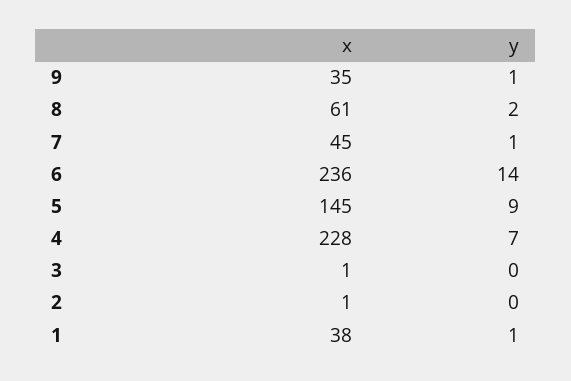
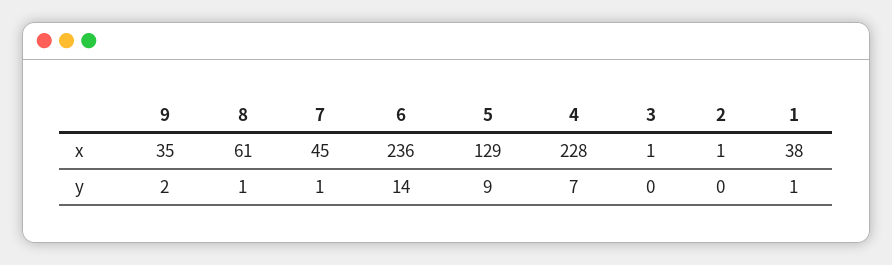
  {
    "x": {
      "9": 35,
      "8": 61,
      "7": 45,
      "6": 236,
-     "5": 145,
+     "5": 129,
      "4": 228,
      "3": 1,
      "2": 1,
      "1": 38
    },
    "y": {
-     "9": 1,
+     "9": 2,
-     "8": 2,
+     "8": 1,
      "7": 1,
      "6": 14,
      "5": 9,
      "4": 7,
      "3": 0,
      "2": 0,
      "1": 1
    }
  }

